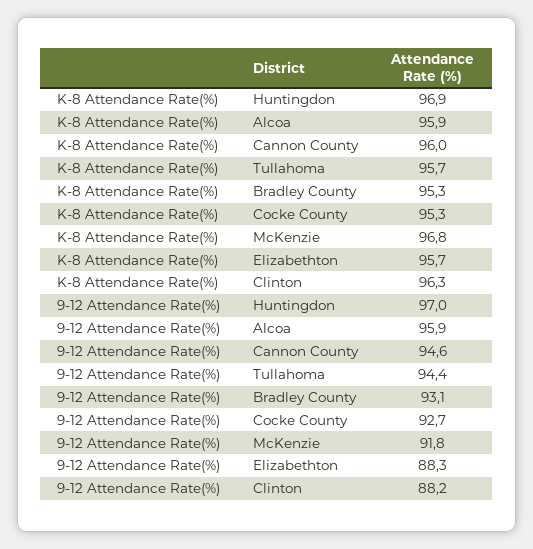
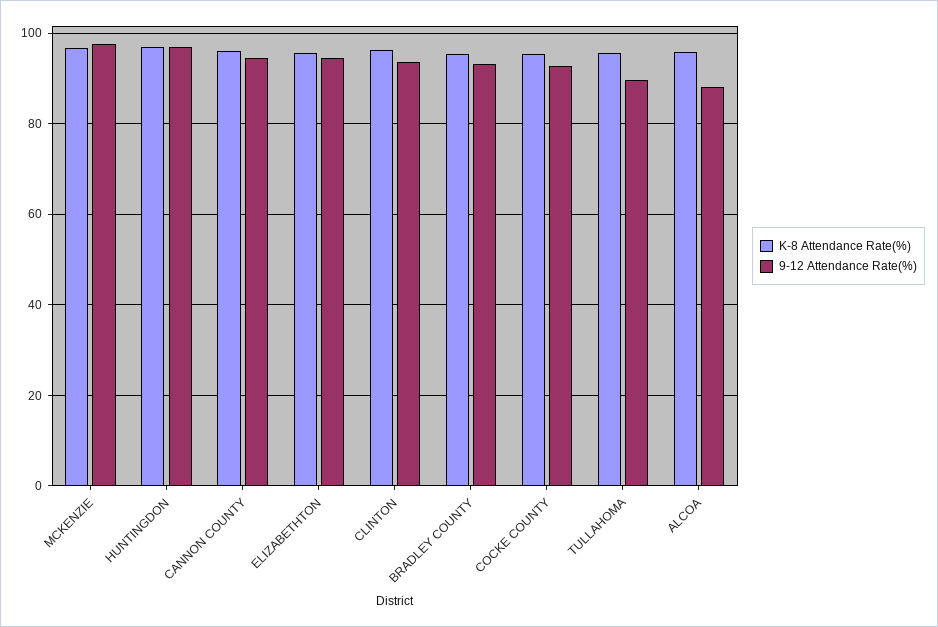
  {
    "K-8 Attendance Rate(%)": {
      "Huntingdon": 96.9,
      "Alcoa": 95.9,
      "Cannon County": 96,
      "Tullahoma": 95.7,
      "Bradley County": 95.3,
      "Cocke County": 95.3,
      "McKenzie": 96.8,
      "Elizabethton": 95.7,
      "Clinton": 96.3
    },
    "9-12 Attendance Rate(%)": {
      "Huntingdon": 97,
-     "Alcoa": 95.9,
+     "Alcoa": 88,
      "Cannon County": 94.6,
-     "Tullahoma": 94.4,
+     "Tullahoma": 90,
      "Bradley County": 93.1,
      "Cocke County": 92.7,
-     "McKenzie": 91.8,
+     "McKenzie": 98,
-     "Elizabethton": 88.3,
+     "Elizabethton": 94,
-     "Clinton": 88.2
+     "Clinton": 94
    }
  }

